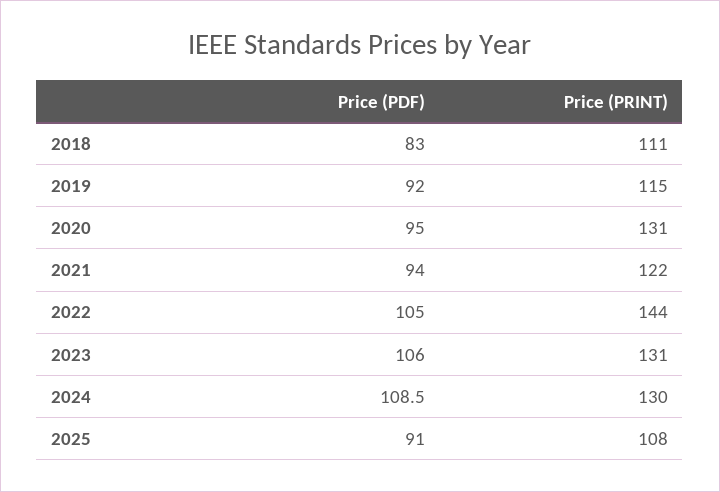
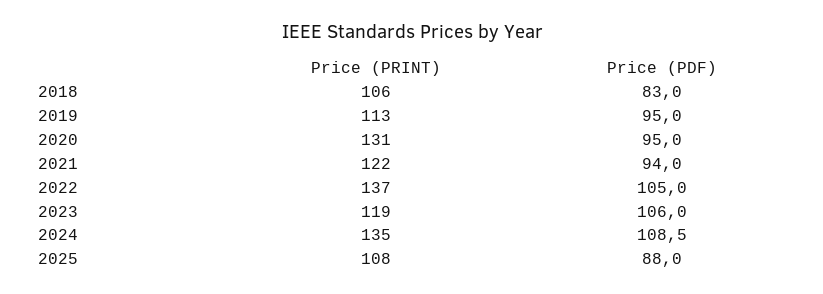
  {
    "Price (PDF)": {
      "2018": 83,
-     "2019": 92,
+     "2019": 95,
      "2020": 95,
      "2021": 94,
      "2022": 105,
      "2023": 106,
      "2024": 108.5,
-     "2025": 91
+     "2025": 88
    },
    "Price (PRINT)": {
-     "2018": 111,
+     "2018": 106,
-     "2019": 115,
+     "2019": 113,
      "2020": 131,
      "2021": 122,
-     "2022": 144,
+     "2022": 137,
-     "2023": 131,
+     "2023": 119,
-     "2024": 130,
+     "2024": 135,
      "2025": 108
    }
  }

